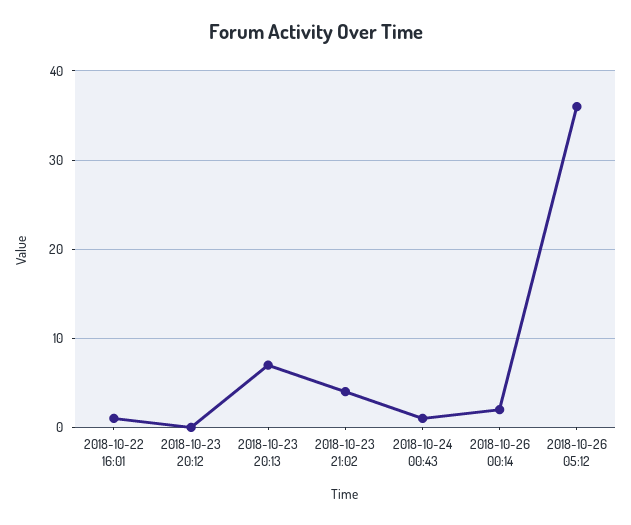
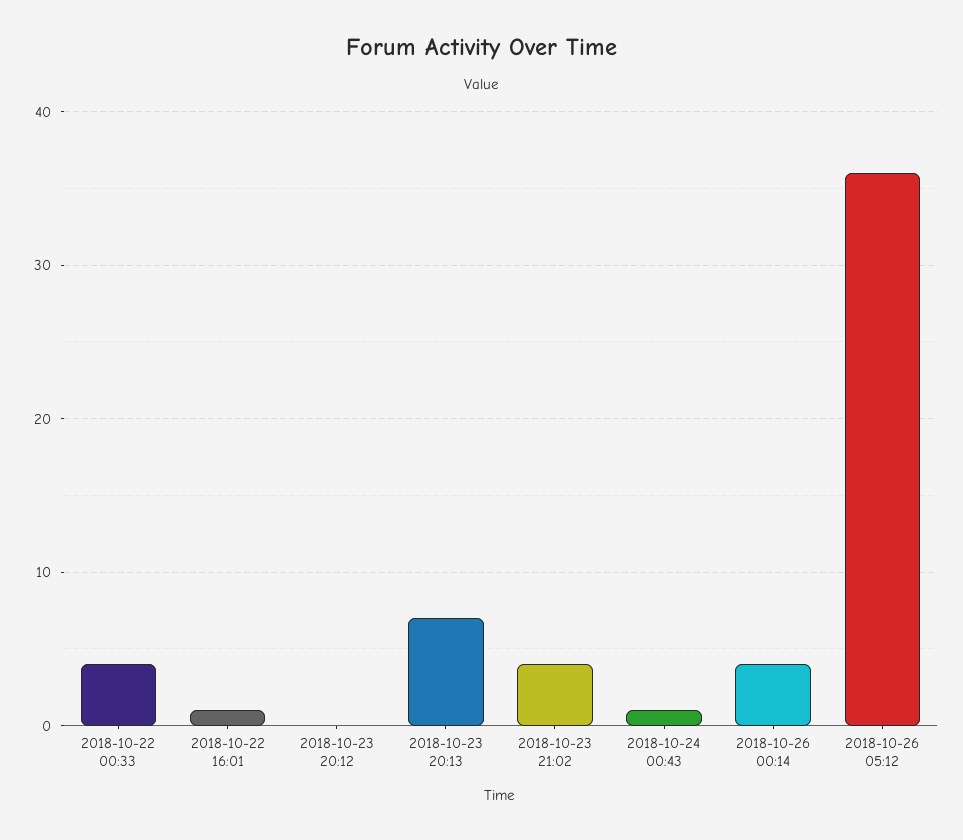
  {
    "2018-10-22 16:01": 1,
    "2018-10-23 20:12": 0,
    "2018-10-23 20:13": 7,
    "2018-10-23 21:02": 4,
    "2018-10-24 00:43": 1,
-   "2018-10-26 00:14": 2,
+   "2018-10-26 00:14": 4,
-   "2018-10-26 05:12": 36
+   "2018-10-26 05:12": 36,
+   "2018-10-22 00:33": 4
  }

